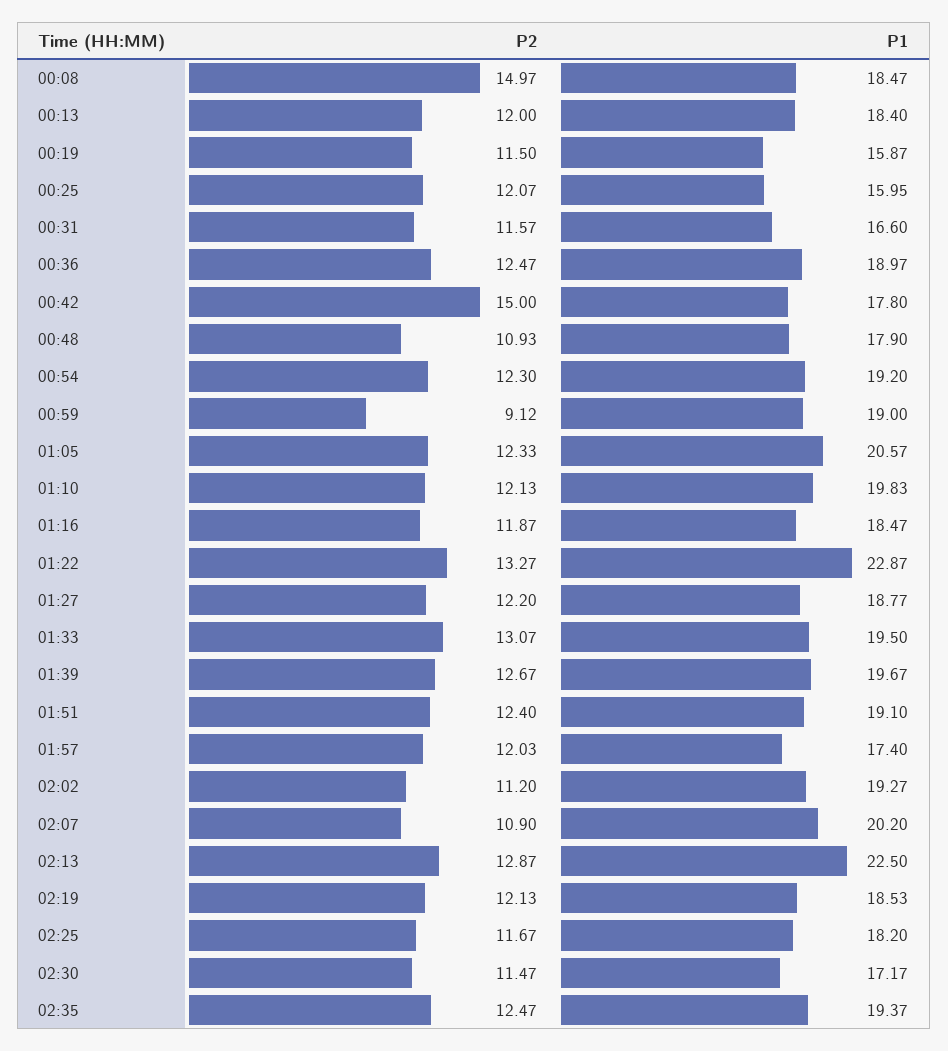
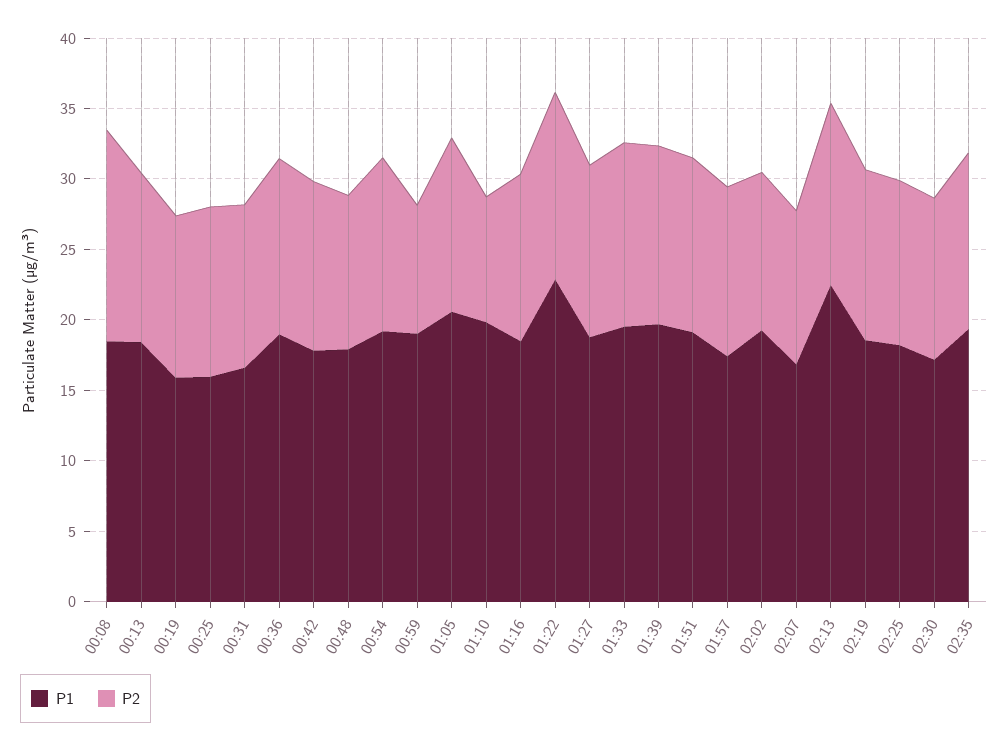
  {
    "P2": {
      "00:08": 14.97,
      "00:13": 12,
      "00:19": 11.5,
      "00:25": 12.07,
      "00:31": 11.57,
      "00:36": 12.47,
-     "00:42": 15,
+     "00:42": 12,
      "00:48": 10.93,
      "00:54": 12.3,
      "00:59": 9.12,
      "01:05": 12.33,
-     "01:10": 12.13,
+     "01:10": 9,
      "01:16": 11.87,
      "01:22": 13.27,
      "01:27": 12.2,
      "01:33": 13.07,
      "01:39": 12.67,
      "01:51": 12.4,
      "01:57": 12.03,
      "02:02": 11.2,
      "02:07": 10.9,
      "02:13": 12.87,
      "02:19": 12.13,
      "02:25": 11.67,
      "02:30": 11.47,
      "02:35": 12.47
    },
    "P1": {
      "00:08": 18.47,
      "00:13": 18.4,
      "00:19": 15.87,
      "00:25": 15.95,
      "00:31": 16.6,
      "00:36": 18.97,
      "00:42": 17.8,
      "00:48": 17.9,
      "00:54": 19.2,
      "00:59": 19,
      "01:05": 20.57,
      "01:10": 19.83,
      "01:16": 18.47,
      "01:22": 22.87,
      "01:27": 18.77,
      "01:33": 19.5,
      "01:39": 19.67,
      "01:51": 19.1,
      "01:57": 17.4,
      "02:02": 19.27,
-     "02:07": 20.2,
+     "02:07": 17,
      "02:13": 22.5,
      "02:19": 18.53,
      "02:25": 18.2,
      "02:30": 17.17,
      "02:35": 19.37
    }
  }

